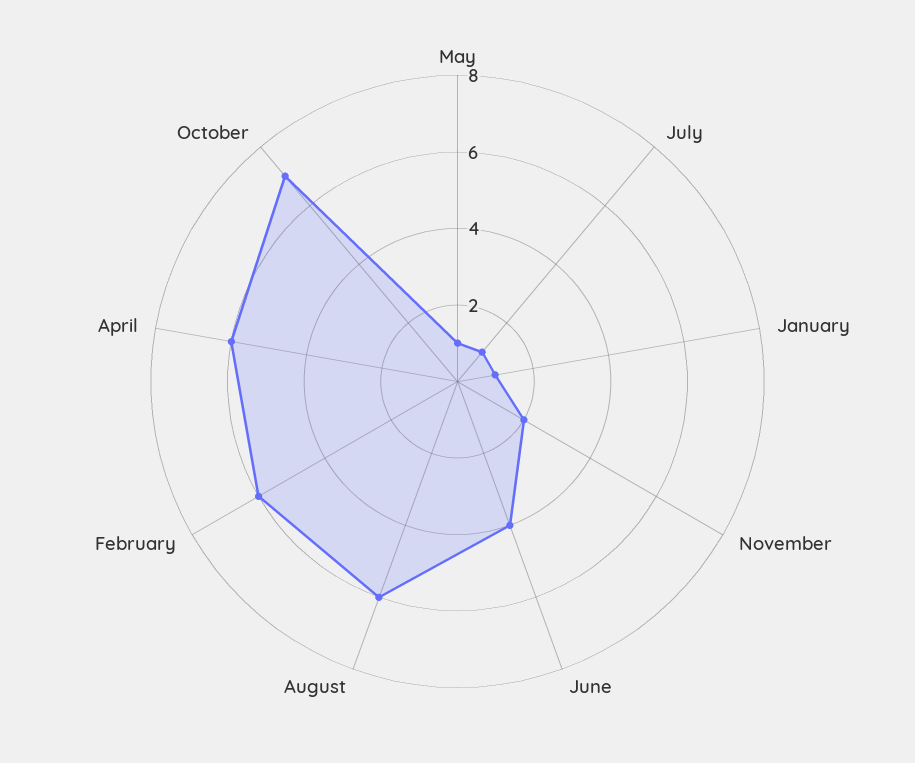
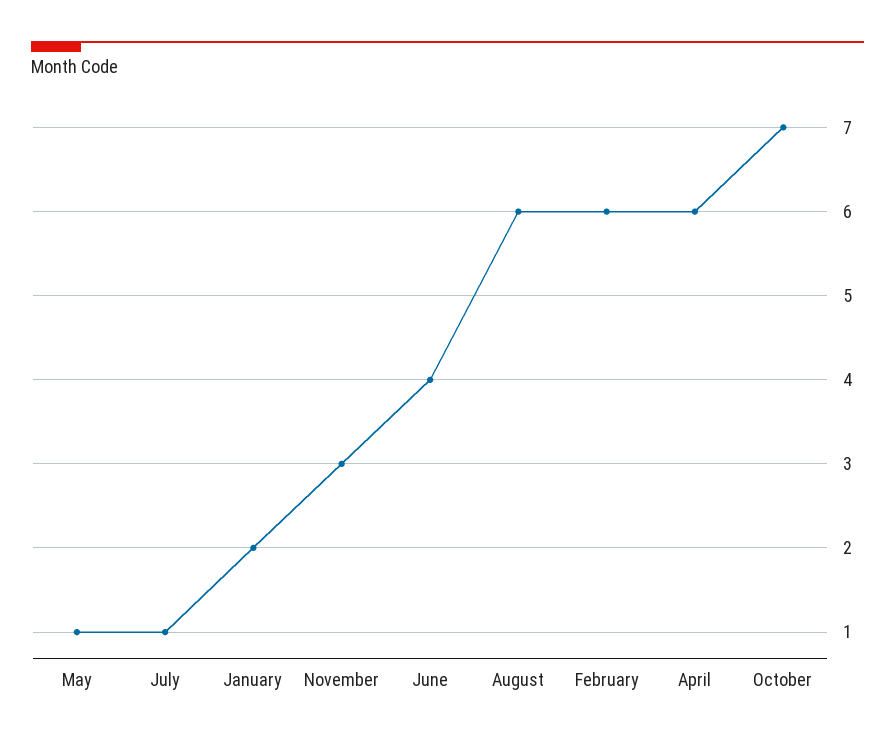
  {
    "May": 1,
    "July": 1,
-   "January": 1,
+   "January": 2,
-   "November": 2,
+   "November": 3,
    "June": 4,
    "August": 6,
    "February": 6,
    "April": 6,
    "October": 7
  }

